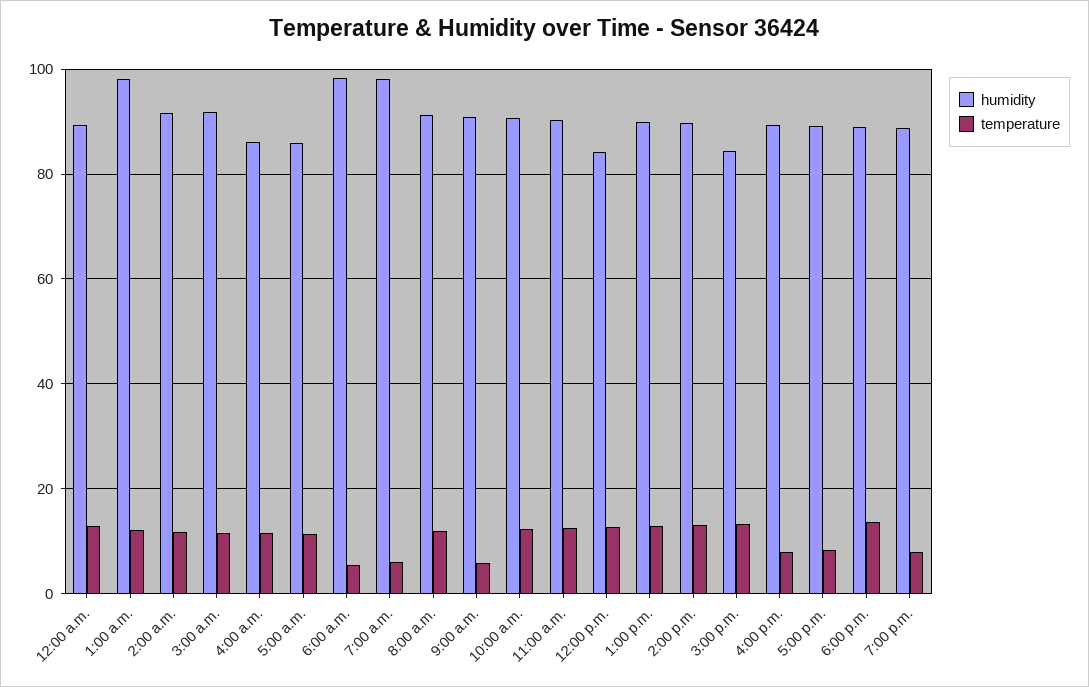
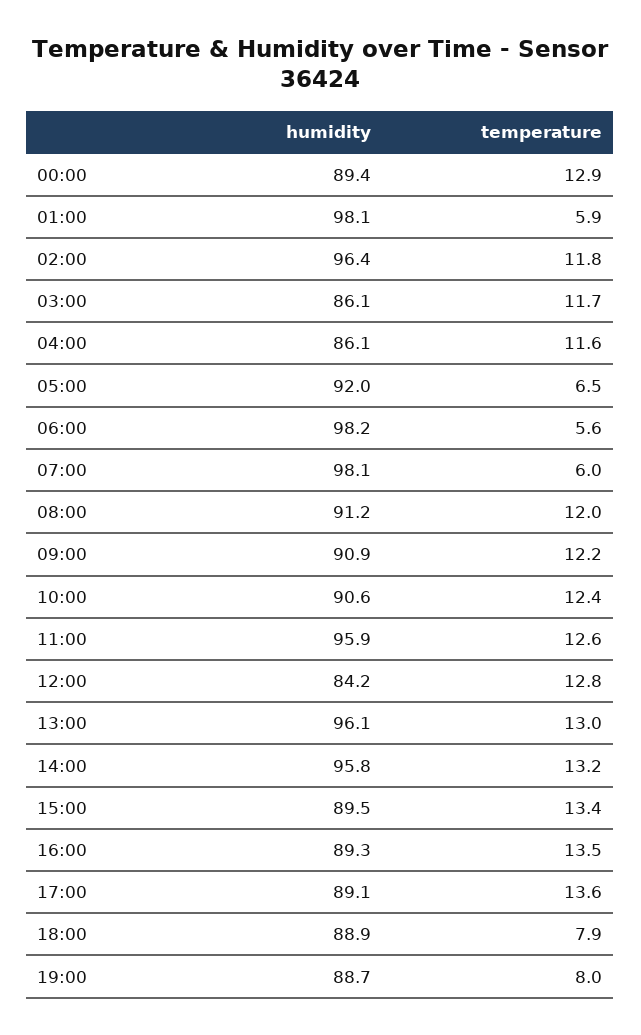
  {
    "humidity": {
      "12:00 a.m.": 89.4,
      "1:00 a.m.": 98.1,
-     "2:00 a.m.": 92,
+     "2:00 a.m.": 96.4,
-     "3:00 a.m.": 92,
+     "3:00 a.m.": 86.1,
      "4:00 a.m.": 86.1,
-     "5:00 a.m.": 86,
+     "5:00 a.m.": 92,
      "6:00 a.m.": 98.2,
      "7:00 a.m.": 98.1,
      "8:00 a.m.": 91.2,
      "9:00 a.m.": 90.9,
      "10:00 a.m.": 90.6,
-     "11:00 a.m.": 90,
+     "11:00 a.m.": 95.9,
      "12:00 p.m.": 84.2,
-     "1:00 p.m.": 90,
+     "1:00 p.m.": 96.1,
-     "2:00 p.m.": 90,
+     "2:00 p.m.": 95.8,
-     "3:00 p.m.": 84,
+     "3:00 p.m.": 89.5,
      "4:00 p.m.": 89.3,
      "5:00 p.m.": 89.1,
      "6:00 p.m.": 88.9,
      "7:00 p.m.": 88.7
    },
    "temperature": {
      "12:00 a.m.": 12.9,
-     "1:00 a.m.": 12,
+     "1:00 a.m.": 5.9,
      "2:00 a.m.": 11.8,
      "3:00 a.m.": 11.7,
      "4:00 a.m.": 11.6,
-     "5:00 a.m.": 12,
+     "5:00 a.m.": 6.5,
      "6:00 a.m.": 5.6,
      "7:00 a.m.": 6,
      "8:00 a.m.": 12,
-     "9:00 a.m.": 6,
+     "9:00 a.m.": 12.2,
      "10:00 a.m.": 12.4,
      "11:00 a.m.": 12.6,
      "12:00 p.m.": 12.8,
      "1:00 p.m.": 13,
      "2:00 p.m.": 13.2,
      "3:00 p.m.": 13.4,
-     "4:00 p.m.": 8,
+     "4:00 p.m.": 13.5,
-     "5:00 p.m.": 8,
+     "5:00 p.m.": 13.6,
-     "6:00 p.m.": 14,
+     "6:00 p.m.": 7.9,
      "7:00 p.m.": 8
    }
  }

